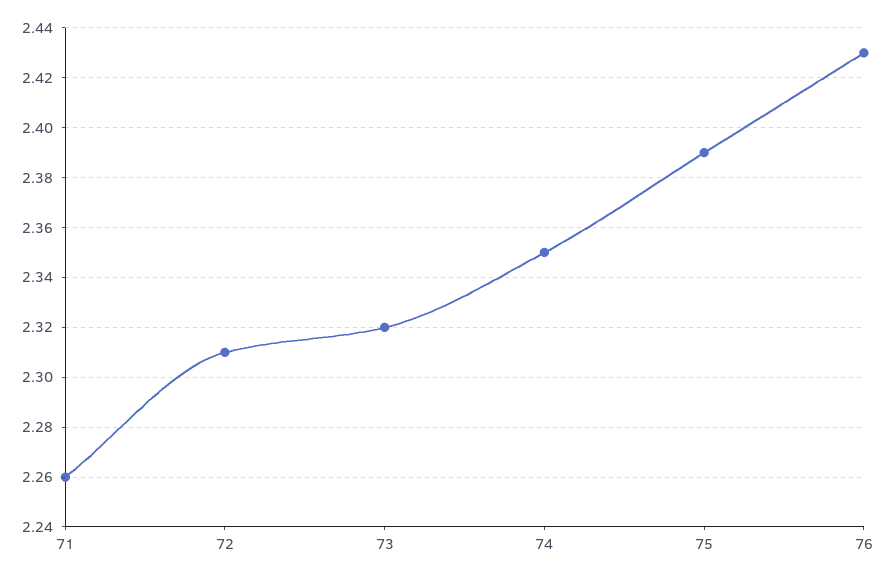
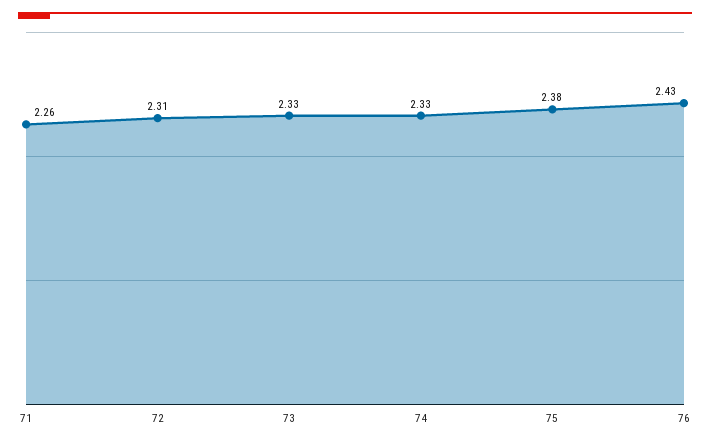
  {
    "71": 2.26,
    "72": 2.31,
-   "73": 2.32,
+   "73": 2.33,
-   "74": 2.35,
+   "74": 2.33,
-   "75": 2.39,
+   "75": 2.38,
    "76": 2.43
  }

